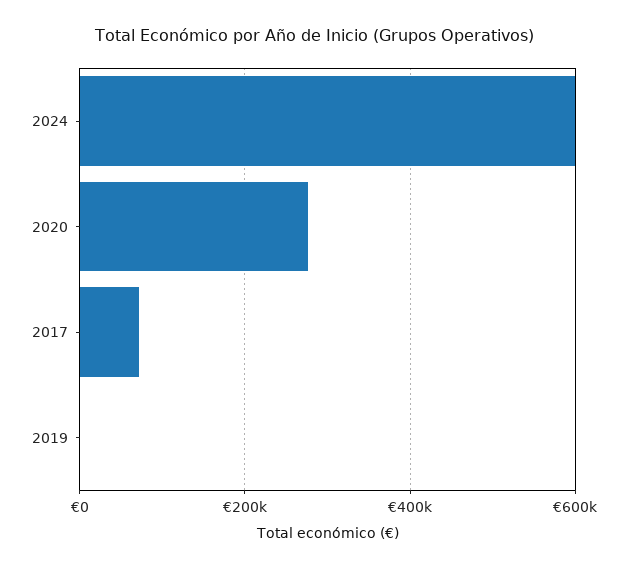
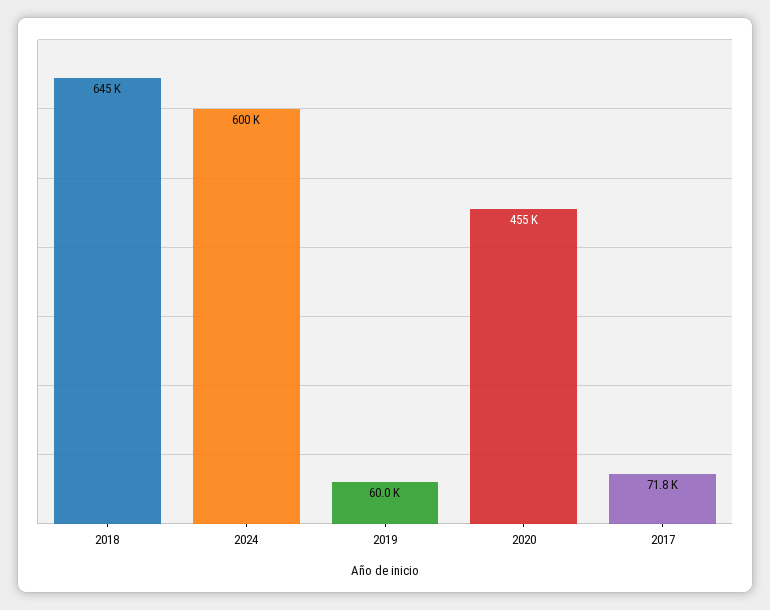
  {
    "2024": 600000,
-   "2020": 280000,
+   "2020": 455000,
    "2017": 71800,
-   "2019": 0
+   "2019": 60000,
+   "2018": 645000
  }

